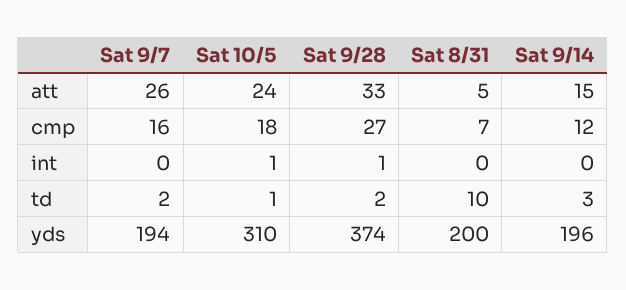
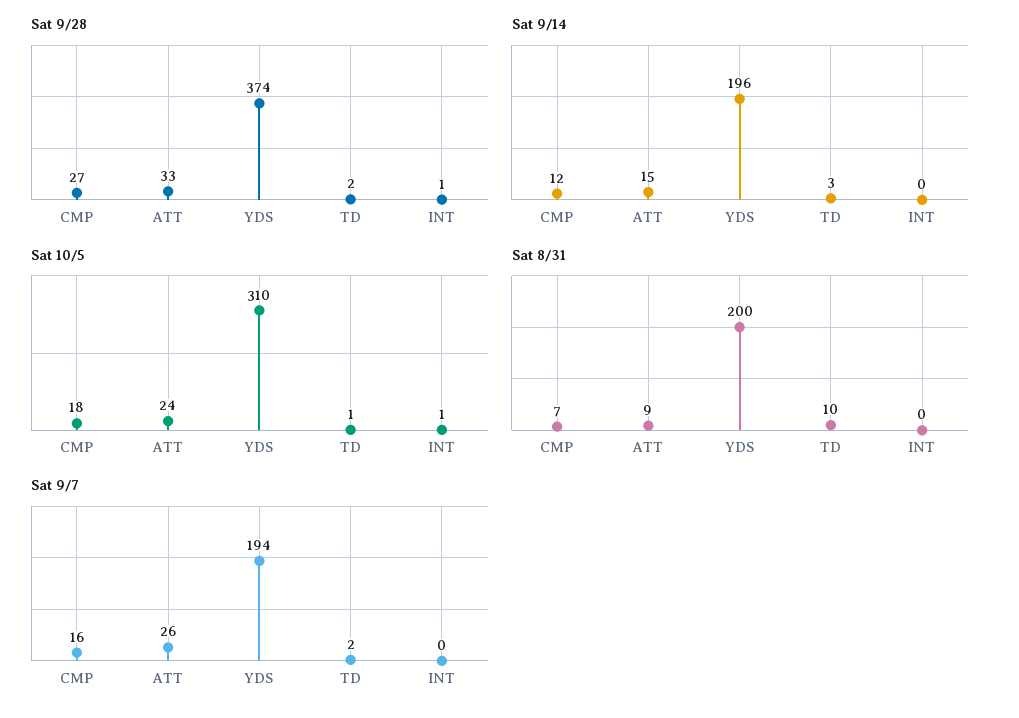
  {
    "Sat 9/7": {
      "att": 26,
      "cmp": 16,
      "int": 0,
      "td": 2,
      "yds": 194
    },
    "Sat 10/5": {
      "att": 24,
      "cmp": 18,
      "int": 1,
      "td": 1,
      "yds": 310
    },
    "Sat 9/28": {
      "att": 33,
      "cmp": 27,
      "int": 1,
      "td": 2,
      "yds": 374
    },
    "Sat 8/31": {
-     "att": 5,
+     "att": 9,
      "cmp": 7,
      "int": 0,
      "td": 10,
      "yds": 200
    },
    "Sat 9/14": {
      "att": 15,
      "cmp": 12,
      "int": 0,
      "td": 3,
      "yds": 196
    }
  }

